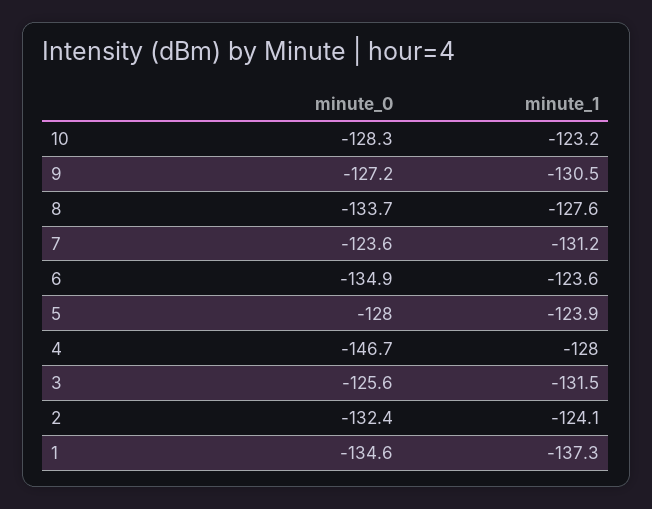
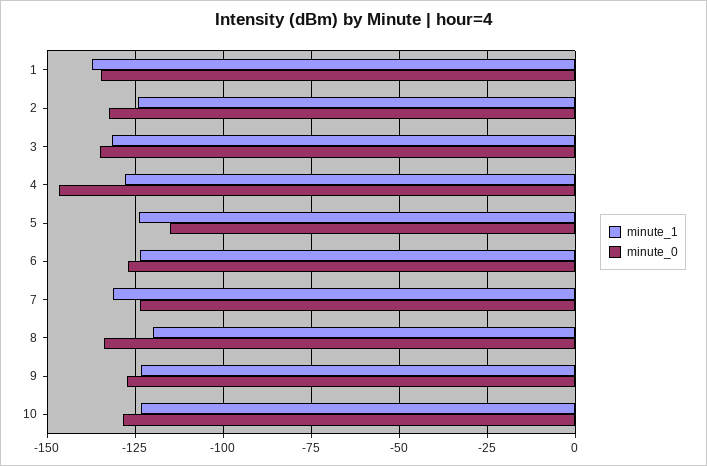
  {
    "minute_0": {
      "10": -128.3,
      "9": -127.2,
      "8": -133.7,
      "7": -123.6,
-     "6": -134.9,
+     "6": -127.5,
-     "5": -128,
+     "5": -115,
      "4": -146.7,
-     "3": -125.6,
+     "3": -135,
      "2": -132.4,
      "1": -134.6
    },
    "minute_1": {
      "10": -123.2,
-     "9": -130.5,
+     "9": -122.5,
-     "8": -127.6,
+     "8": -120,
      "7": -131.2,
      "6": -123.6,
      "5": -123.9,
      "4": -128,
      "3": -131.5,
      "2": -124.1,
      "1": -137.3
    }
  }

